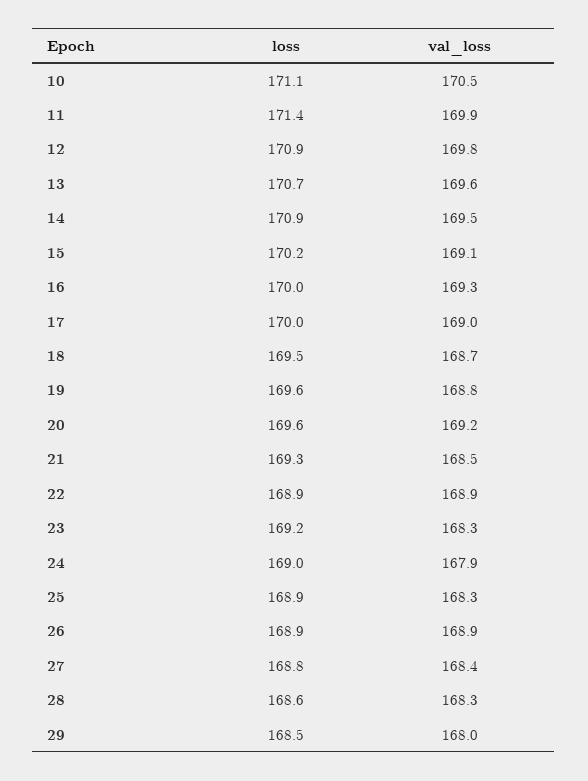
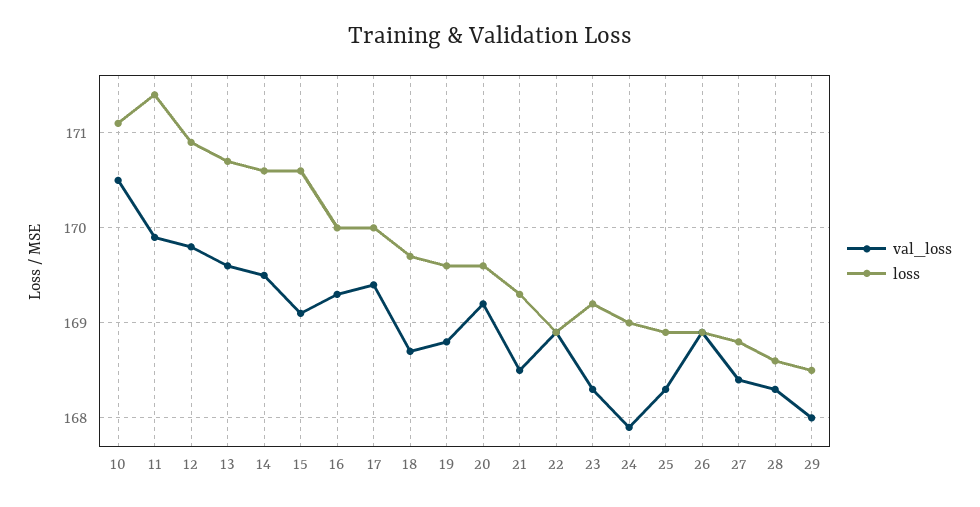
  {
    "loss": {
      "10": 171.1,
      "11": 171.4,
      "12": 170.9,
      "13": 170.7,
-     "14": 170.9,
+     "14": 170.6,
-     "15": 170.2,
+     "15": 170.6,
      "16": 170,
      "17": 170,
-     "18": 169.5,
+     "18": 169.7,
      "19": 169.6,
      "20": 169.6,
      "21": 169.3,
      "22": 168.9,
      "23": 169.2,
      "24": 169,
      "25": 168.9,
      "26": 168.9,
      "27": 168.8,
      "28": 168.6,
      "29": 168.5
    },
    "val_loss": {
      "10": 170.5,
      "11": 169.9,
      "12": 169.8,
      "13": 169.6,
      "14": 169.5,
      "15": 169.1,
      "16": 169.3,
-     "17": 169,
+     "17": 169.4,
      "18": 168.7,
      "19": 168.8,
      "20": 169.2,
      "21": 168.5,
      "22": 168.9,
      "23": 168.3,
      "24": 167.9,
      "25": 168.3,
      "26": 168.9,
      "27": 168.4,
      "28": 168.3,
      "29": 168
    }
  }

